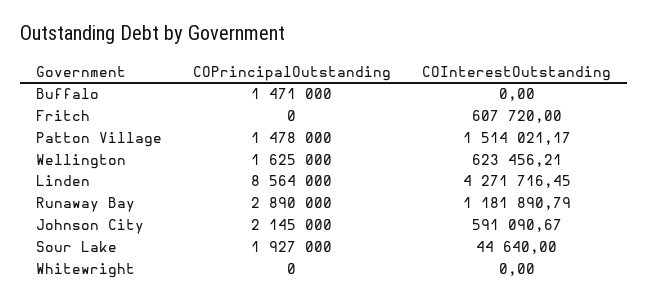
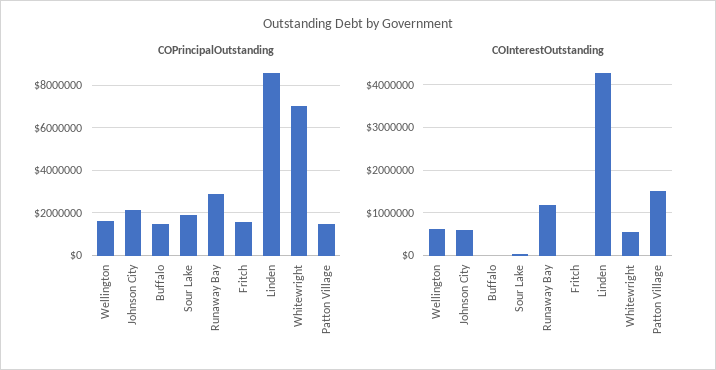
  {
    "COPrincipalOutstanding": {
      "Buffalo": 1471000,
-     "Fritch": 0,
+     "Fritch": 1500000,
      "Patton Village": 1478000,
      "Wellington": 1625000,
      "Linden": 8564000,
      "Runaway Bay": 2890000,
      "Johnson City": 2145000,
      "Sour Lake": 1927000,
-     "Whitewright": 0
+     "Whitewright": 7000000
    },
    "COInterestOutstanding": {
      "Buffalo": 0,
-     "Fritch": 607720,
+     "Fritch": 0,
      "Patton Village": 1514021.17,
      "Wellington": 623456.21,
      "Linden": 4271716.45,
      "Runaway Bay": 1181890.79,
      "Johnson City": 591090.67,
      "Sour Lake": 44640,
-     "Whitewright": 0
+     "Whitewright": 600000
    }
  }

